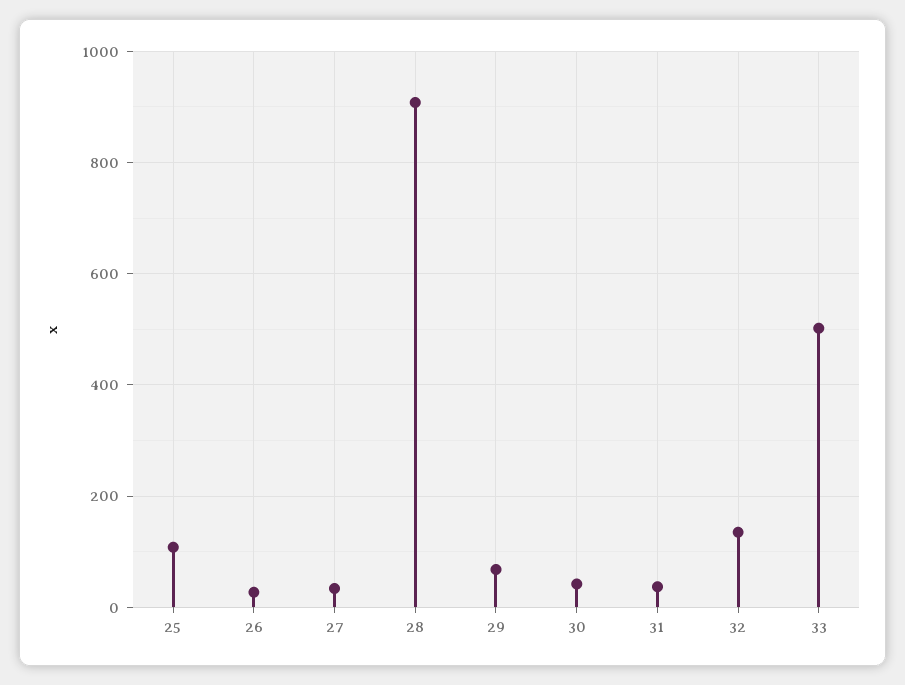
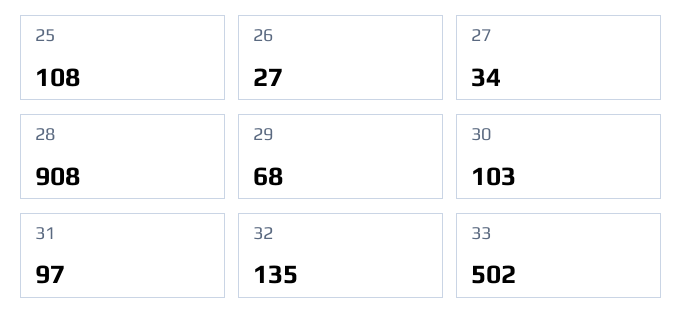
  {
    "25": 108,
    "26": 27,
    "27": 34,
    "28": 908,
    "29": 68,
-   "30": 40,
+   "30": 103,
-   "31": 40,
+   "31": 97,
    "32": 135,
    "33": 502
  }

